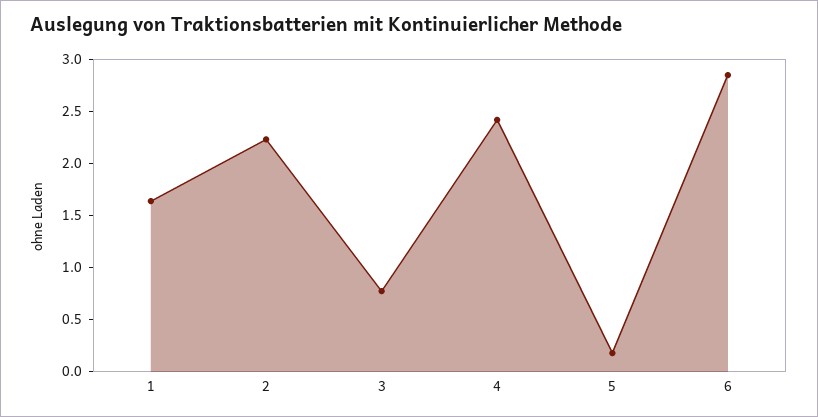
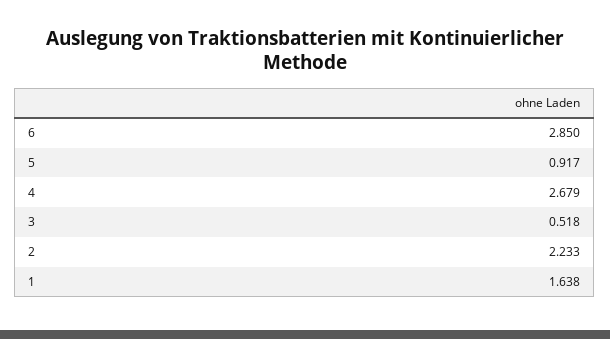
  {
    "1": 1.638,
    "2": 2.233,
-   "3": 0.8,
+   "3": 0.518,
-   "4": 2.4,
+   "4": 2.679,
-   "5": 0.2,
+   "5": 0.917,
    "6": 2.85
  }

